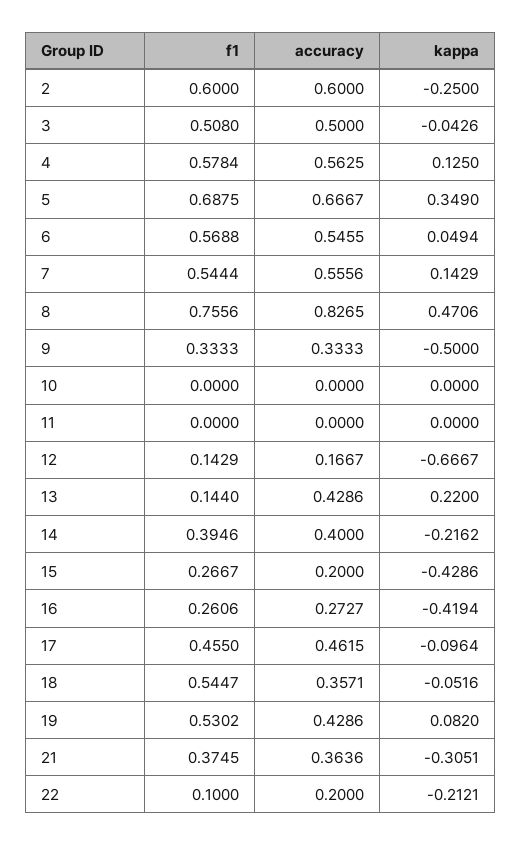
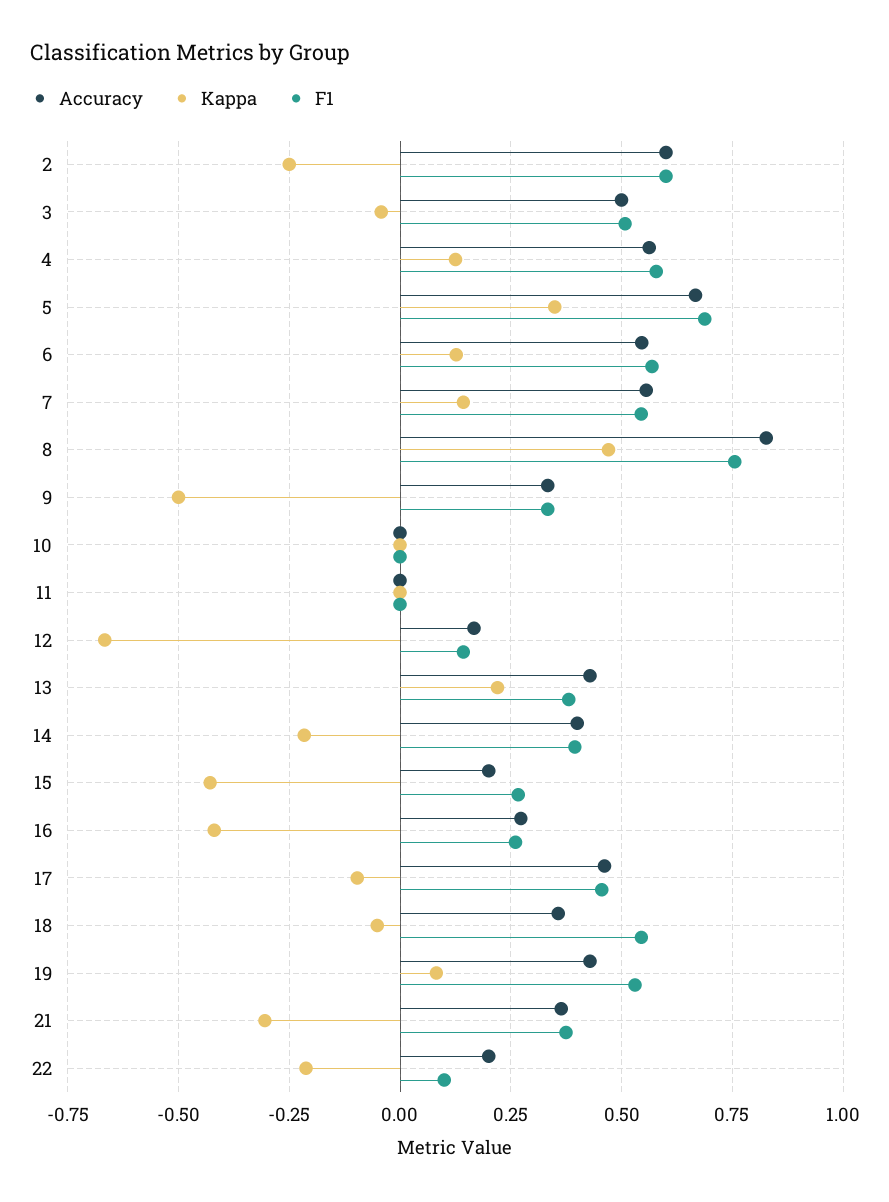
  {
    "f1": {
      "2": 0.6,
      "3": 0.508,
      "4": 0.5784,
      "5": 0.6875,
      "6": 0.5688,
      "7": 0.5444,
      "8": 0.7556,
      "9": 0.3333,
      "10": 0,
      "11": 0,
      "12": 0.1429,
-     "13": 0.144,
+     "13": 0.375,
      "14": 0.3946,
      "15": 0.2667,
      "16": 0.2606,
      "17": 0.455,
      "18": 0.5447,
      "19": 0.5302,
      "21": 0.3745,
      "22": 0.1
    },
    "accuracy": {
      "2": 0.6,
      "3": 0.5,
      "4": 0.5625,
      "5": 0.6667,
      "6": 0.5455,
      "7": 0.5556,
      "8": 0.8265,
      "9": 0.3333,
      "10": 0,
      "11": 0,
      "12": 0.1667,
      "13": 0.4286,
      "14": 0.4,
      "15": 0.2,
      "16": 0.2727,
      "17": 0.4615,
      "18": 0.3571,
      "19": 0.4286,
      "21": 0.3636,
      "22": 0.2
    },
    "kappa": {
      "2": -0.25,
      "3": -0.0426,
      "4": 0.125,
      "5": 0.349,
-     "6": 0.0494,
+     "6": 0.125,
      "7": 0.1429,
      "8": 0.4706,
      "9": -0.5,
      "10": 0,
      "11": 0,
      "12": -0.6667,
      "13": 0.22,
      "14": -0.2162,
      "15": -0.4286,
      "16": -0.4194,
      "17": -0.0964,
      "18": -0.0516,
      "19": 0.082,
      "21": -0.3051,
      "22": -0.2121
    }
  }

